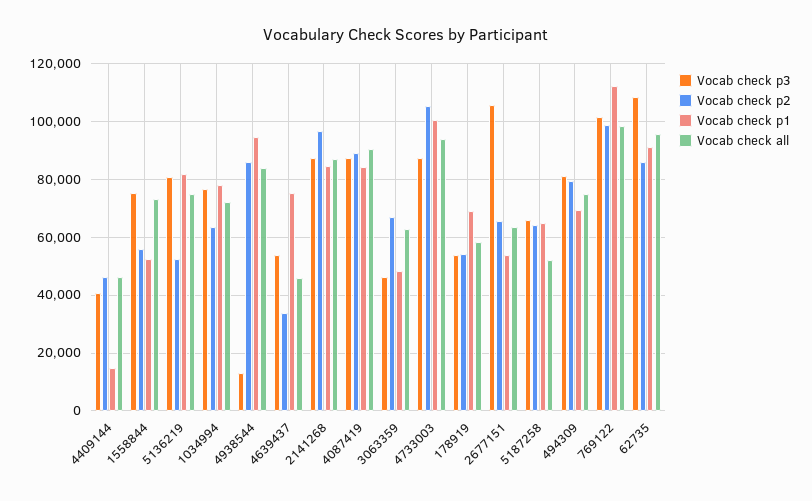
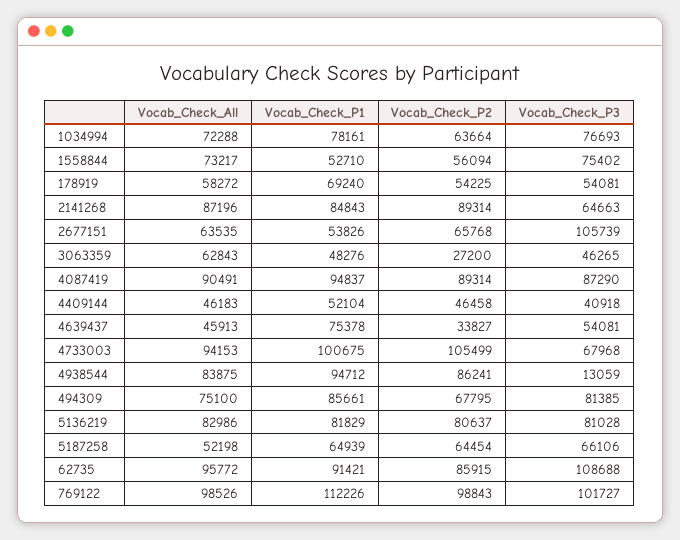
  {
    "Vocab check p3": {
      "4409144": 40918,
      "1558844": 75402,
      "5136219": 81028,
      "1034994": 76693,
      "4938544": 13059,
      "4639437": 54081,
-     "2141268": 87500,
+     "2141268": 64663,
      "4087419": 87290,
      "3063359": 46265,
-     "4733003": 87500,
+     "4733003": 67968,
      "178919": 54081,
      "2677151": 105739,
      "5187258": 66106,
      "494309": 81385,
      "769122": 101727,
      "62735": 108688
    },
    "Vocab check p2": {
      "4409144": 46458,
      "1558844": 56094,
-     "5136219": 52500,
+     "5136219": 80637,
      "1034994": 63664,
      "4938544": 86241,
      "4639437": 33827,
-     "2141268": 97500,
+     "2141268": 89314,
      "4087419": 89314,
-     "3063359": 67500,
+     "3063359": 27200,
      "4733003": 105499,
      "178919": 54225,
      "2677151": 65768,
      "5187258": 64454,
-     "494309": 80000,
+     "494309": 67795,
      "769122": 98843,
      "62735": 85915
    },
    "Vocab check p1": {
-     "4409144": 15000,
+     "4409144": 52104,
      "1558844": 52710,
      "5136219": 81829,
      "1034994": 78161,
      "4938544": 94712,
      "4639437": 75378,
      "2141268": 84843,
-     "4087419": 85000,
+     "4087419": 94837,
      "3063359": 48276,
      "4733003": 100675,
      "178919": 69240,
      "2677151": 53826,
      "5187258": 64939,
-     "494309": 70000,
+     "494309": 85661,
      "769122": 112226,
      "62735": 91421
    },
    "Vocab check all": {
      "4409144": 46183,
      "1558844": 73217,
-     "5136219": 75000,
+     "5136219": 82986,
      "1034994": 72288,
      "4938544": 83875,
      "4639437": 45913,
      "2141268": 87196,
      "4087419": 90491,
      "3063359": 62843,
      "4733003": 94153,
      "178919": 58272,
      "2677151": 63535,
      "5187258": 52198,
      "494309": 75100,
      "769122": 98526,
      "62735": 95772
    }
  }

